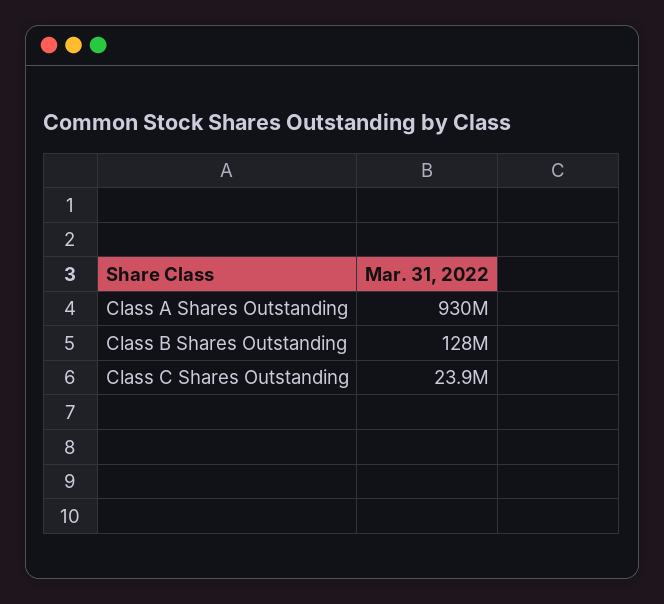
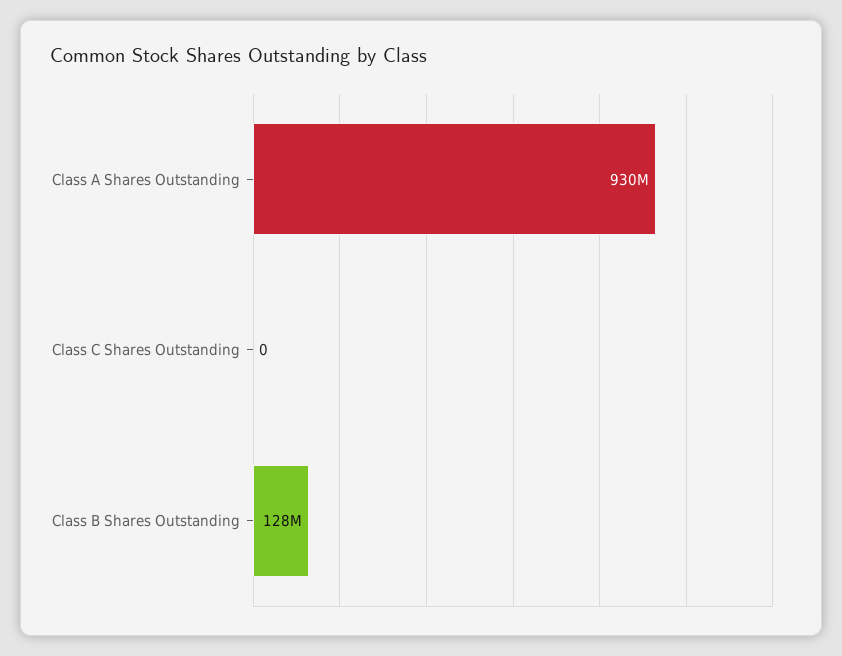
  {
    "Class A Shares Outstanding": 930000000,
    "Class B Shares Outstanding": 128000000,
-   "Class C Shares Outstanding": 23900000
+   "Class C Shares Outstanding": 0
  }

